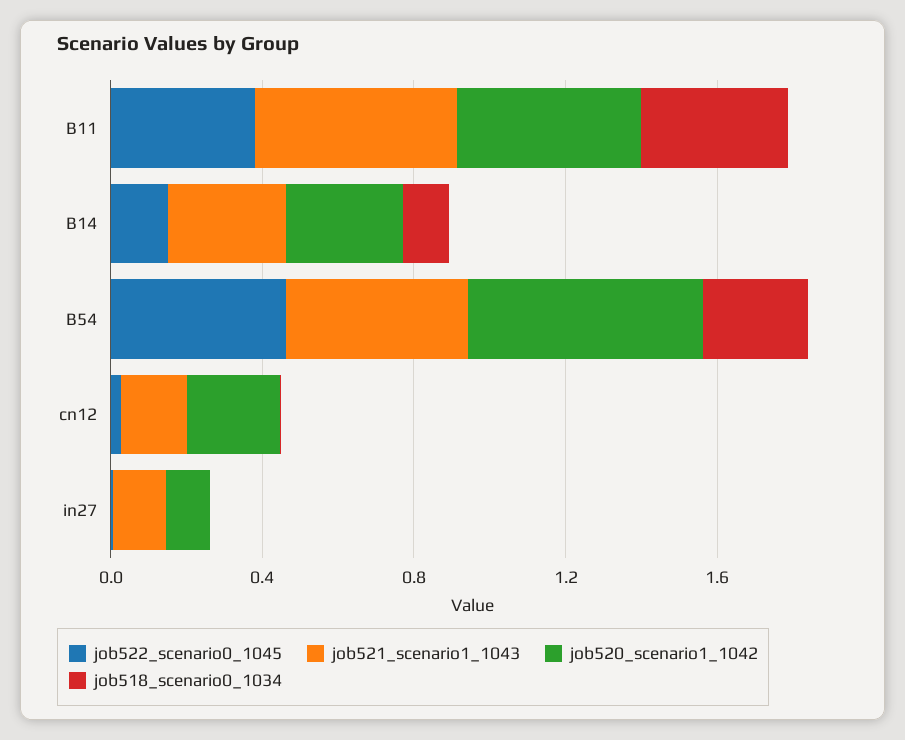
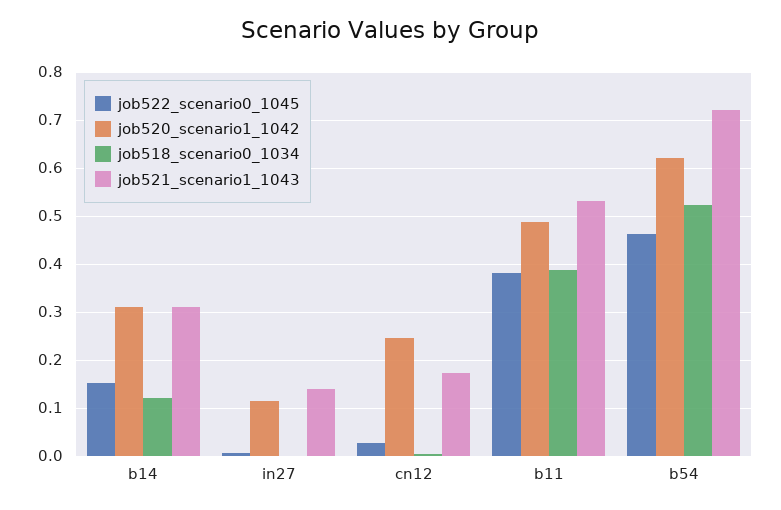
  {
    "job522_scenario0_1045": {
      "B11": 0.38,
      "B14": 0.16,
      "B54": 0.46,
      "cn12": 0.02,
      "in27": 0
    },
    "job521_scenario1_1043": {
      "B11": 0.54,
      "B14": 0.32,
-     "B54": 0.5,
+     "B54": 0.72,
      "cn12": 0.18,
      "in27": 0.14
    },
    "job520_scenario1_1042": {
      "B11": 0.48,
      "B14": 0.32,
      "B54": 0.62,
      "cn12": 0.24,
      "in27": 0.12
    },
    "job518_scenario0_1034": {
      "B11": 0.38,
      "B14": 0.12,
-     "B54": 0.3,
+     "B54": 0.52,
      "cn12": 0,
      "in27": 0
    }
  }

